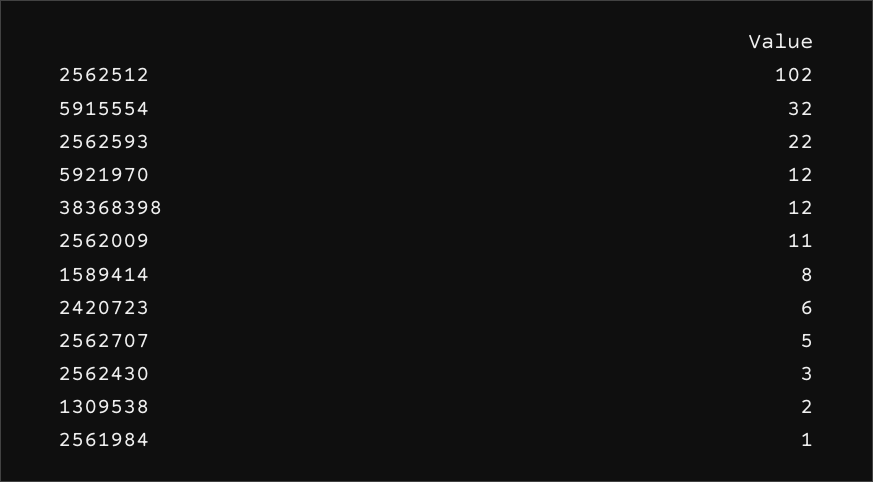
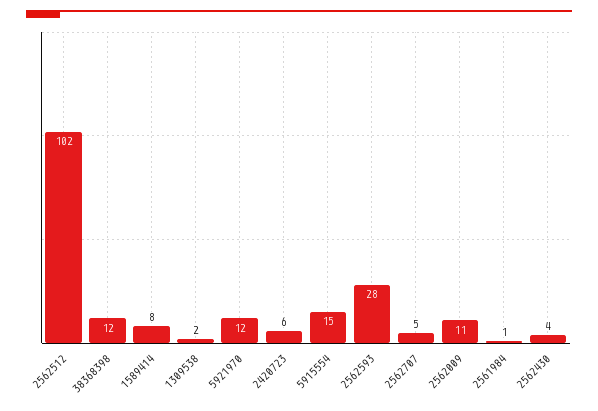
  {
    "2562512": 102,
-   "5915554": 32,
+   "5915554": 15,
-   "2562593": 22,
+   "2562593": 28,
    "5921970": 12,
    "38368398": 12,
    "2562009": 11,
    "1589414": 8,
    "2420723": 6,
    "2562707": 5,
-   "2562430": 3,
+   "2562430": 4,
    "1309538": 2,
    "2561984": 1
  }

